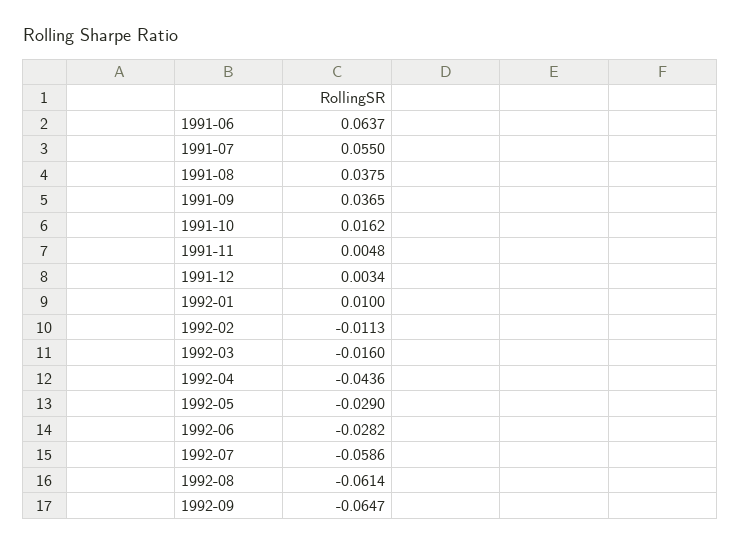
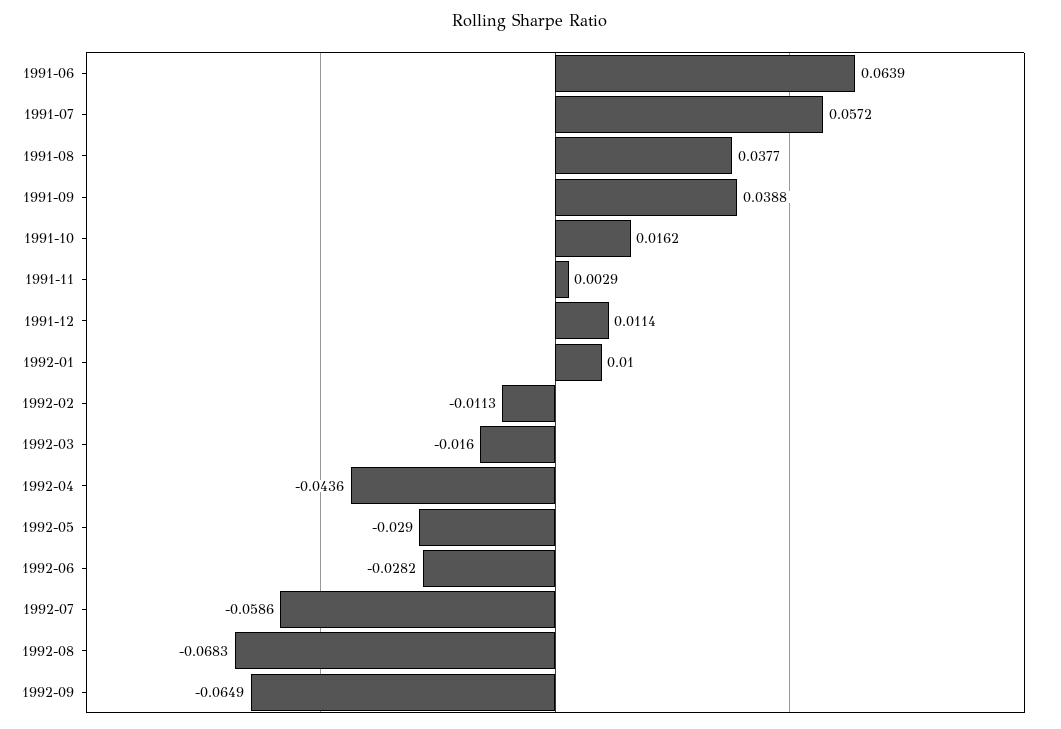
  {
-   "1991-06": 0.0637,
+   "1991-06": 0.0639,
-   "1991-07": 0.055,
+   "1991-07": 0.0572,
-   "1991-08": 0.0375,
+   "1991-08": 0.0377,
-   "1991-09": 0.0365,
+   "1991-09": 0.0388,
    "1991-10": 0.0162,
-   "1991-11": 0.0048,
+   "1991-11": 0.0029,
-   "1991-12": 0.0034,
+   "1991-12": 0.0114,
    "1992-01": 0.01,
    "1992-02": -0.0113,
    "1992-03": -0.016,
    "1992-04": -0.0436,
    "1992-05": -0.029,
    "1992-06": -0.0282,
    "1992-07": -0.0586,
-   "1992-08": -0.0614,
+   "1992-08": -0.0683,
-   "1992-09": -0.0647
+   "1992-09": -0.0649
  }

